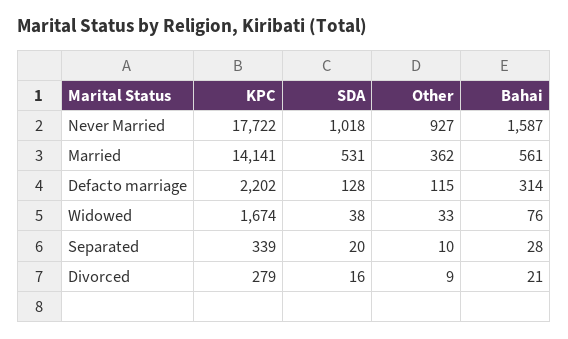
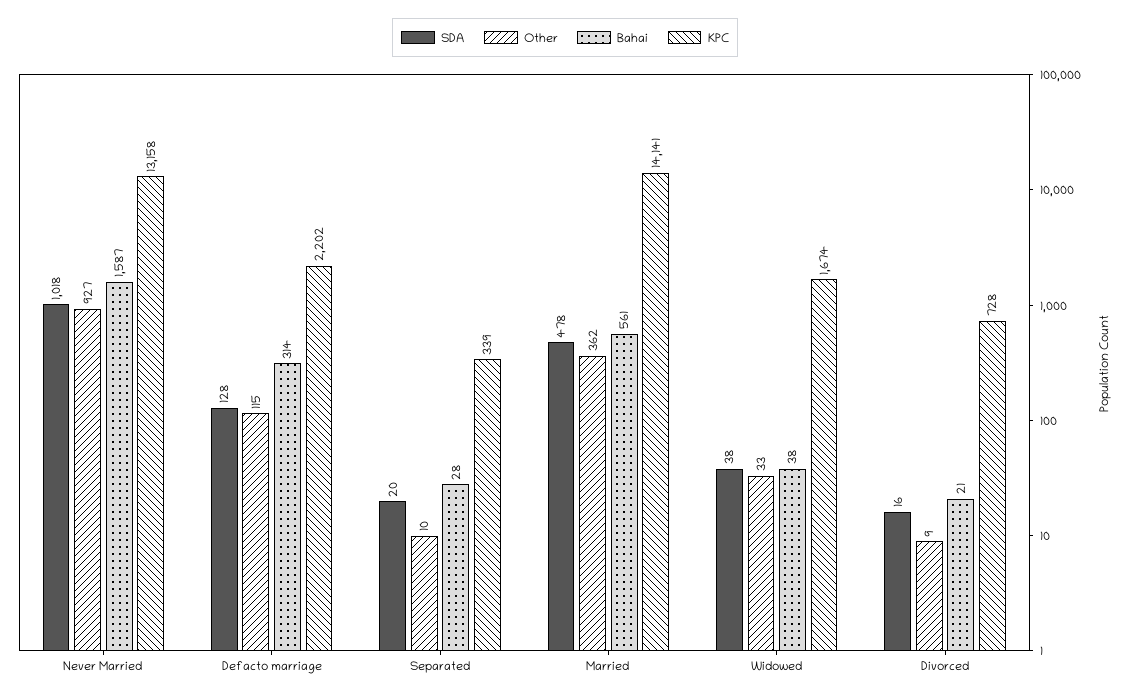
  {
    "KPC": {
-     "Never Married": 17722,
+     "Never Married": 13158,
      "Married": 14141,
      "Defacto marriage": 2202,
      "Widowed": 1674,
      "Separated": 339,
-     "Divorced": 279
+     "Divorced": 728
    },
    "SDA": {
      "Never Married": 1018,
-     "Married": 531,
+     "Married": 478,
      "Defacto marriage": 128,
      "Widowed": 38,
      "Separated": 20,
      "Divorced": 16
    },
    "Other": {
      "Never Married": 927,
      "Married": 362,
      "Defacto marriage": 115,
      "Widowed": 33,
      "Separated": 10,
      "Divorced": 9
    },
    "Bahai": {
      "Never Married": 1587,
      "Married": 561,
      "Defacto marriage": 314,
-     "Widowed": 76,
+     "Widowed": 38,
      "Separated": 28,
      "Divorced": 21
    }
  }

